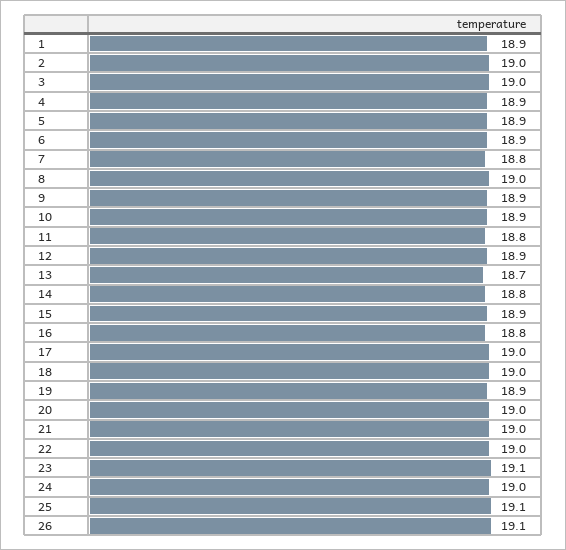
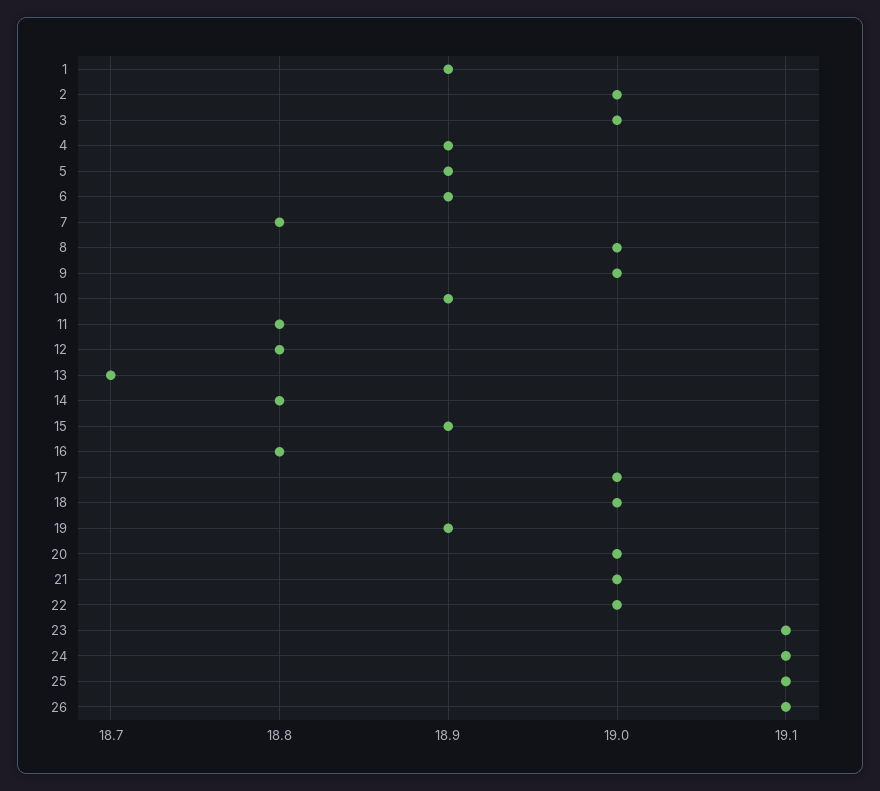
  {
    "1": 18.9,
    "2": 19,
    "3": 19,
    "4": 18.9,
    "5": 18.9,
    "6": 18.9,
    "7": 18.8,
    "8": 19,
-   "9": 18.9,
+   "9": 19,
    "10": 18.9,
    "11": 18.8,
-   "12": 18.9,
+   "12": 18.8,
    "13": 18.7,
    "14": 18.8,
    "15": 18.9,
    "16": 18.8,
    "17": 19,
    "18": 19,
    "19": 18.9,
    "20": 19,
    "21": 19,
    "22": 19,
    "23": 19.1,
-   "24": 19,
+   "24": 19.1,
    "25": 19.1,
    "26": 19.1
  }

